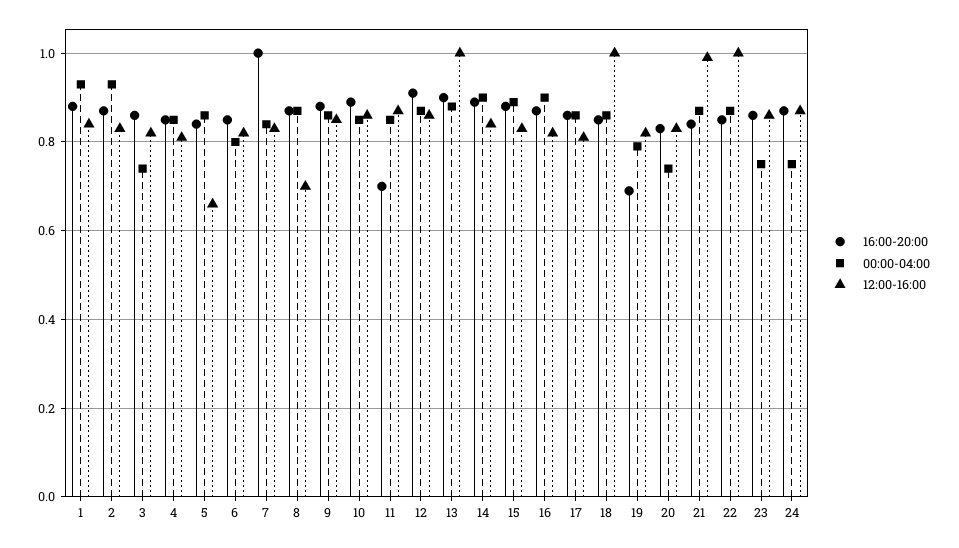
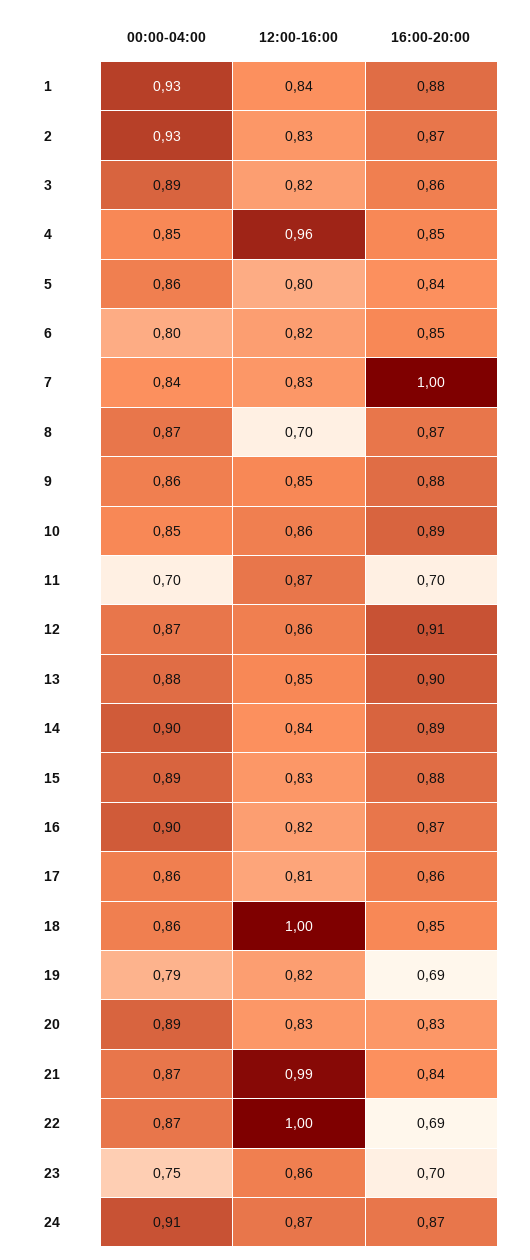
  {
    "16:00-20:00": {
      "1": 0.88,
      "2": 0.87,
      "3": 0.86,
      "4": 0.85,
      "5": 0.84,
      "6": 0.85,
      "7": 1,
      "8": 0.87,
      "9": 0.88,
      "10": 0.89,
      "11": 0.7,
      "12": 0.91,
      "13": 0.9,
      "14": 0.89,
      "15": 0.88,
      "16": 0.87,
      "17": 0.86,
      "18": 0.85,
      "19": 0.69,
      "20": 0.83,
      "21": 0.84,
-     "22": 0.85,
+     "22": 0.69,
-     "23": 0.85,
+     "23": 0.7,
      "24": 0.87
    },
    "00:00-04:00": {
      "1": 0.93,
      "2": 0.93,
-     "3": 0.75,
+     "3": 0.89,
      "4": 0.85,
      "5": 0.86,
      "6": 0.8,
      "7": 0.84,
      "8": 0.87,
      "9": 0.86,
      "10": 0.85,
-     "11": 0.85,
+     "11": 0.7,
      "12": 0.87,
      "13": 0.88,
      "14": 0.9,
      "15": 0.89,
      "16": 0.9,
      "17": 0.86,
      "18": 0.86,
      "19": 0.79,
-     "20": 0.75,
+     "20": 0.89,
      "21": 0.87,
      "22": 0.87,
      "23": 0.75,
-     "24": 0.75
+     "24": 0.91
    },
    "12:00-16:00": {
      "1": 0.84,
      "2": 0.83,
      "3": 0.82,
-     "4": 0.8,
+     "4": 0.96,
-     "5": 0.65,
+     "5": 0.8,
      "6": 0.82,
      "7": 0.83,
      "8": 0.7,
      "9": 0.85,
      "10": 0.86,
      "11": 0.87,
      "12": 0.86,
-     "13": 1,
+     "13": 0.85,
      "14": 0.84,
      "15": 0.83,
      "16": 0.82,
      "17": 0.81,
      "18": 1,
      "19": 0.82,
      "20": 0.83,
      "21": 0.99,
      "22": 1,
      "23": 0.86,
      "24": 0.87
    }
  }

